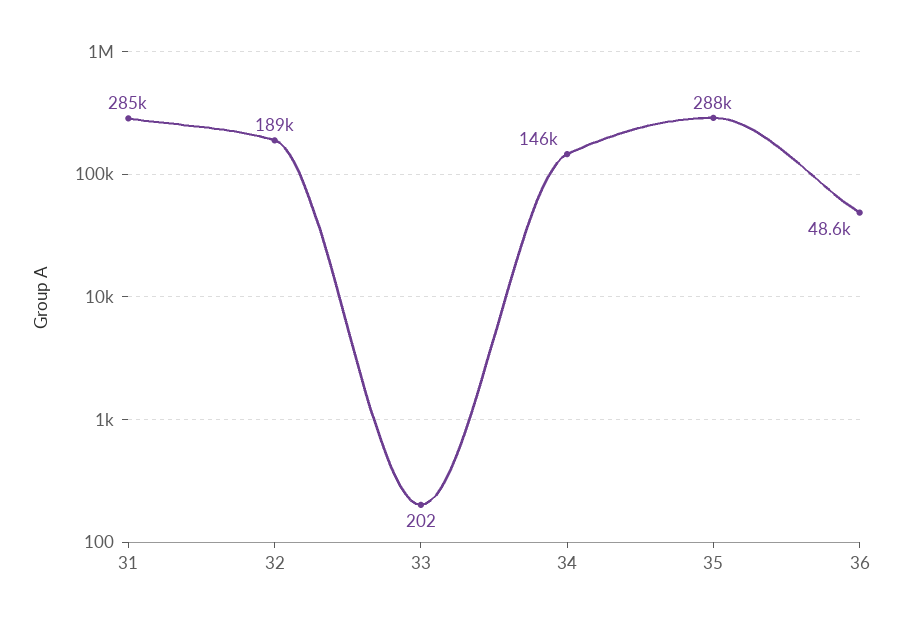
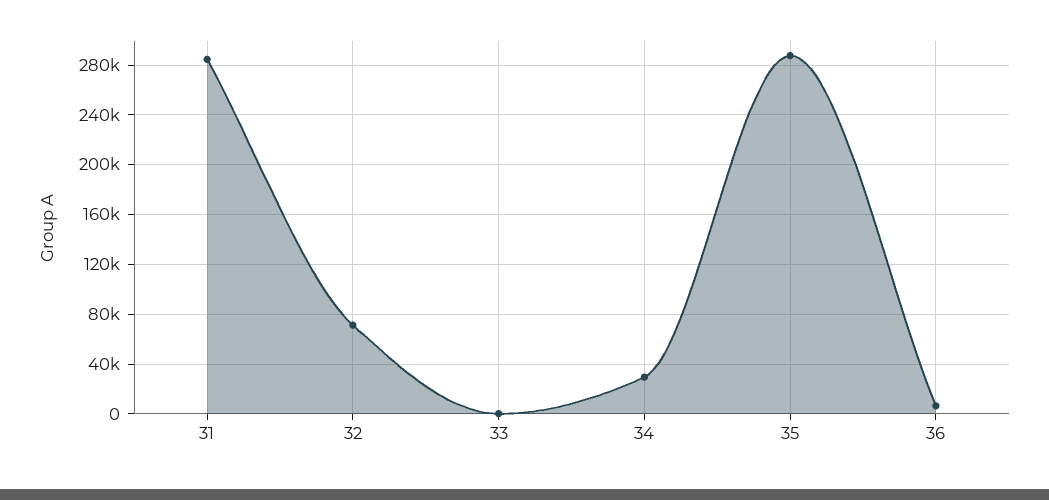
  {
    "31": 285000,
-   "32": 189000,
+   "32": 70000,
    "33": 202,
-   "34": 146000,
+   "34": 30000,
    "35": 288000,
-   "36": 48600
+   "36": 5000
  }

